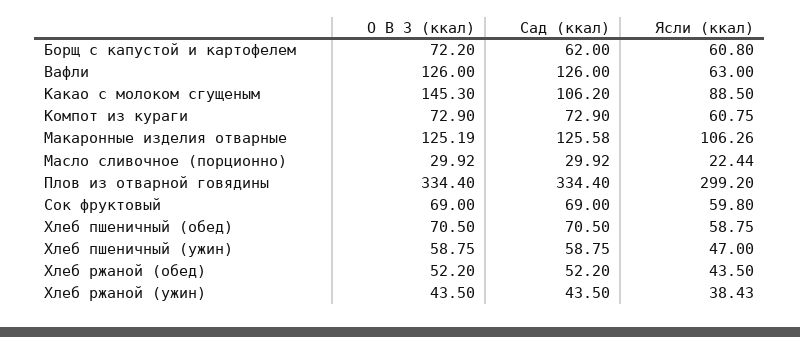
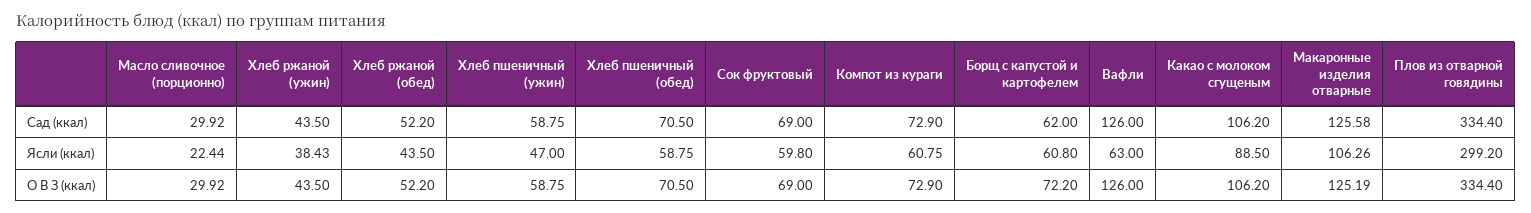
  {
    "О В З (ккал)": {
      "Борщ с капустой и картофелем": 72.2,
      "Вафли": 126,
-     "Какао с молоком сгущеным": 145.3,
+     "Какао с молоком сгущеным": 106.2,
      "Компот из кураги": 72.9,
      "Макаронные изделия отварные": 125.19,
      "Масло сливочное (порционно)": 29.92,
      "Плов из отварной говядины": 334.4,
      "Сок фруктовый": 69,
      "Хлеб пшеничный (обед)": 70.5,
      "Хлеб пшеничный (ужин)": 58.75,
      "Хлеб ржаной (обед)": 52.2,
      "Хлеб ржаной (ужин)": 43.5
    },
    "Сад (ккал)": {
      "Борщ с капустой и картофелем": 62,
      "Вафли": 126,
      "Какао с молоком сгущеным": 106.2,
      "Компот из кураги": 72.9,
      "Макаронные изделия отварные": 125.58,
      "Масло сливочное (порционно)": 29.92,
      "Плов из отварной говядины": 334.4,
      "Сок фруктовый": 69,
      "Хлеб пшеничный (обед)": 70.5,
      "Хлеб пшеничный (ужин)": 58.75,
      "Хлеб ржаной (обед)": 52.2,
      "Хлеб ржаной (ужин)": 43.5
    },
    "Ясли (ккал)": {
      "Борщ с капустой и картофелем": 60.8,
      "Вафли": 63,
      "Какао с молоком сгущеным": 88.5,
      "Компот из кураги": 60.75,
      "Макаронные изделия отварные": 106.26,
      "Масло сливочное (порционно)": 22.44,
      "Плов из отварной говядины": 299.2,
      "Сок фруктовый": 59.8,
      "Хлеб пшеничный (обед)": 58.75,
      "Хлеб пшеничный (ужин)": 47,
      "Хлеб ржаной (обед)": 43.5,
      "Хлеб ржаной (ужин)": 38.43
    }
  }

